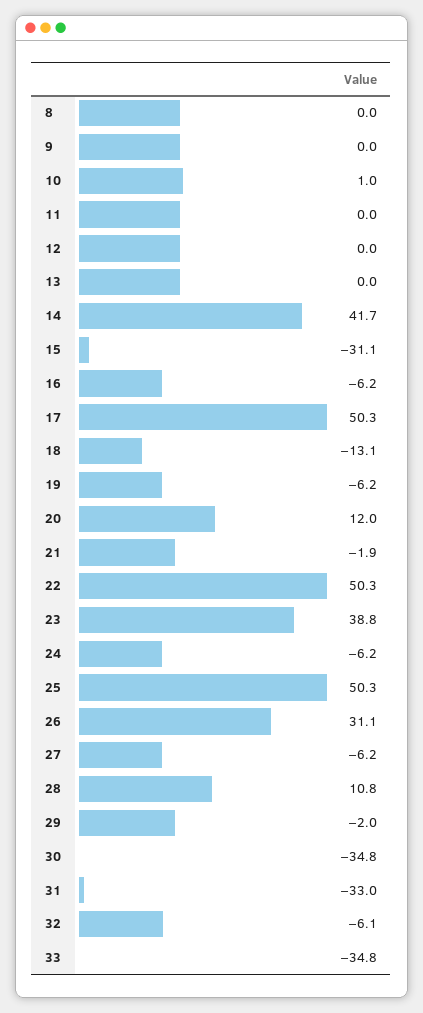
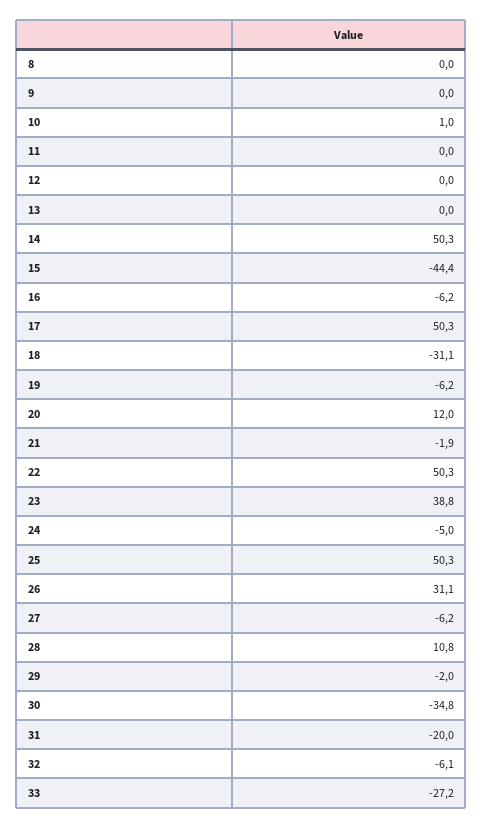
  {
    "8": 0,
    "9": 0,
    "10": 1,
    "11": 0,
    "12": 0,
    "13": 0,
-   "14": 41.7,
+   "14": 50.3,
-   "15": -31.1,
+   "15": -44.4,
    "16": -6.2,
    "17": 50.3,
-   "18": -13.1,
+   "18": -31.1,
    "19": -6.2,
    "20": 12,
    "21": -1.9,
    "22": 50.3,
    "23": 38.8,
-   "24": -6.2,
+   "24": -5,
    "25": 50.3,
    "26": 31.1,
    "27": -6.2,
    "28": 10.8,
    "29": -2,
    "30": -34.8,
-   "31": -33,
+   "31": -20,
    "32": -6.1,
-   "33": -34.8
+   "33": -27.2
  }

